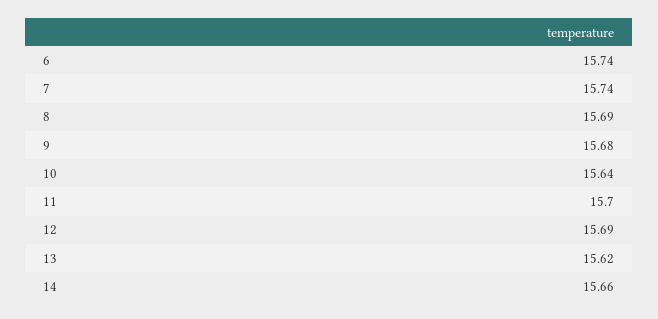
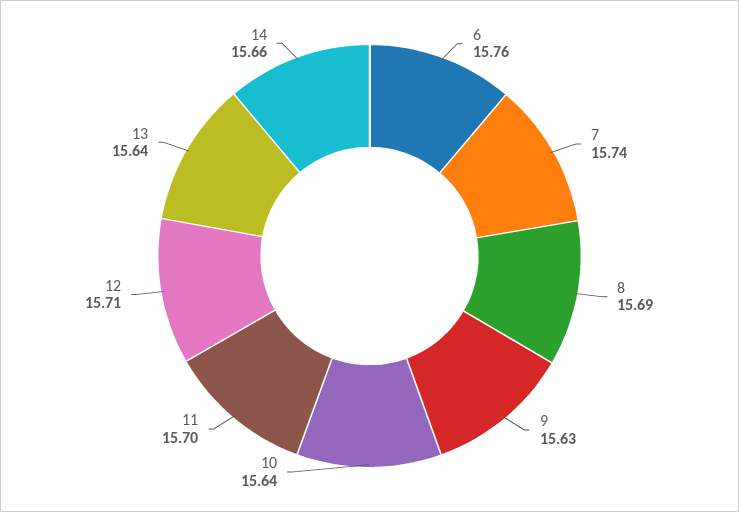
  {
-   "6": 15.74,
+   "6": 15.76,
    "7": 15.74,
    "8": 15.69,
-   "9": 15.68,
+   "9": 15.63,
    "10": 15.64,
    "11": 15.7,
-   "12": 15.69,
+   "12": 15.71,
-   "13": 15.62,
+   "13": 15.64,
    "14": 15.66
  }

